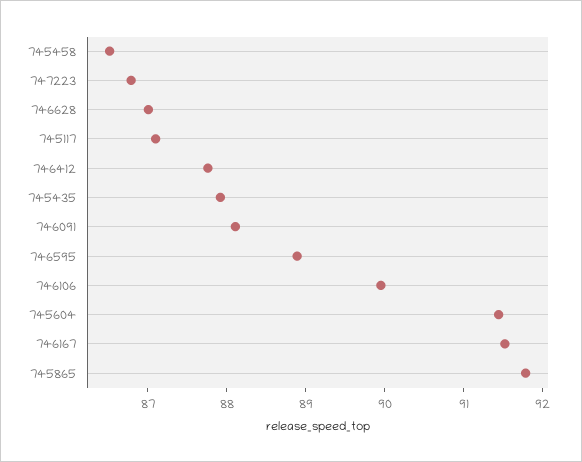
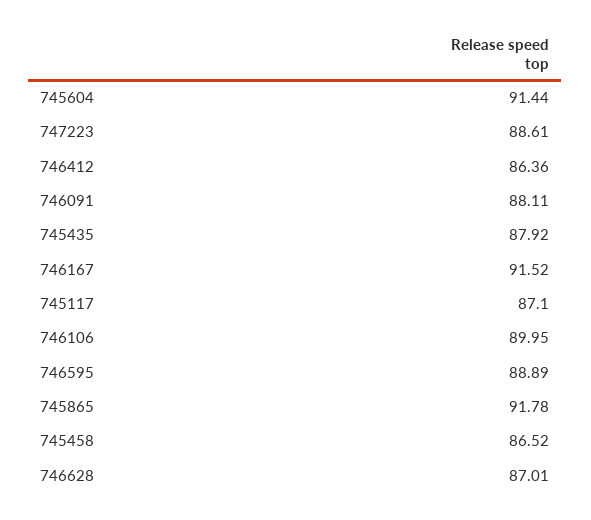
  {
    "745458": 86.52,
-   "747223": 86.8,
+   "747223": 88.61,
    "746628": 87.01,
    "745117": 87.1,
-   "746412": 87.8,
+   "746412": 86.36,
    "745435": 87.92,
    "746091": 88.11,
    "746595": 88.89,
    "746106": 89.95,
    "745604": 91.44,
    "746167": 91.52,
    "745865": 91.78
  }

